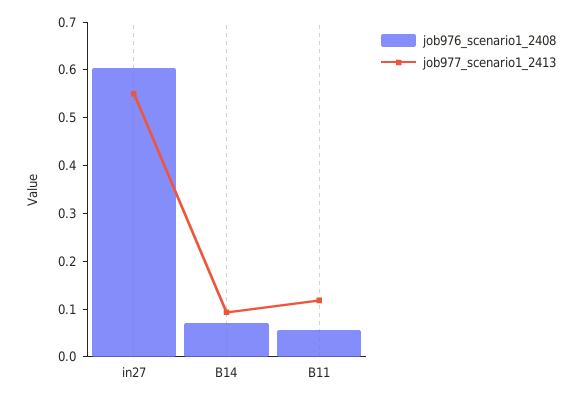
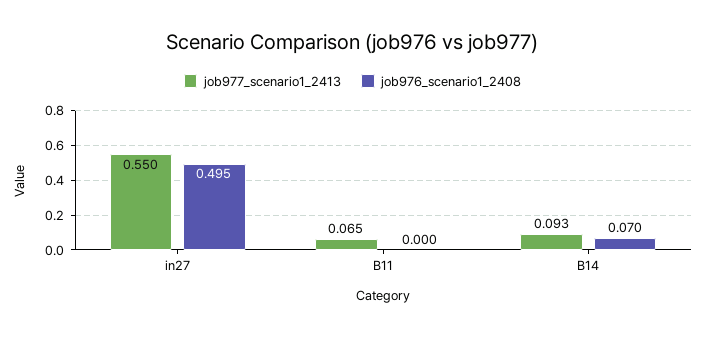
  {
    "job976_scenario1_2408": {
-     "in27": 0.6,
+     "in27": 0.495,
      "B14": 0.07,
-     "B11": 0.06
+     "B11": 0
    },
    "job977_scenario1_2413": {
      "in27": 0.55,
      "B14": 0.093,
-     "B11": 0.12
+     "B11": 0.065
    }
  }

